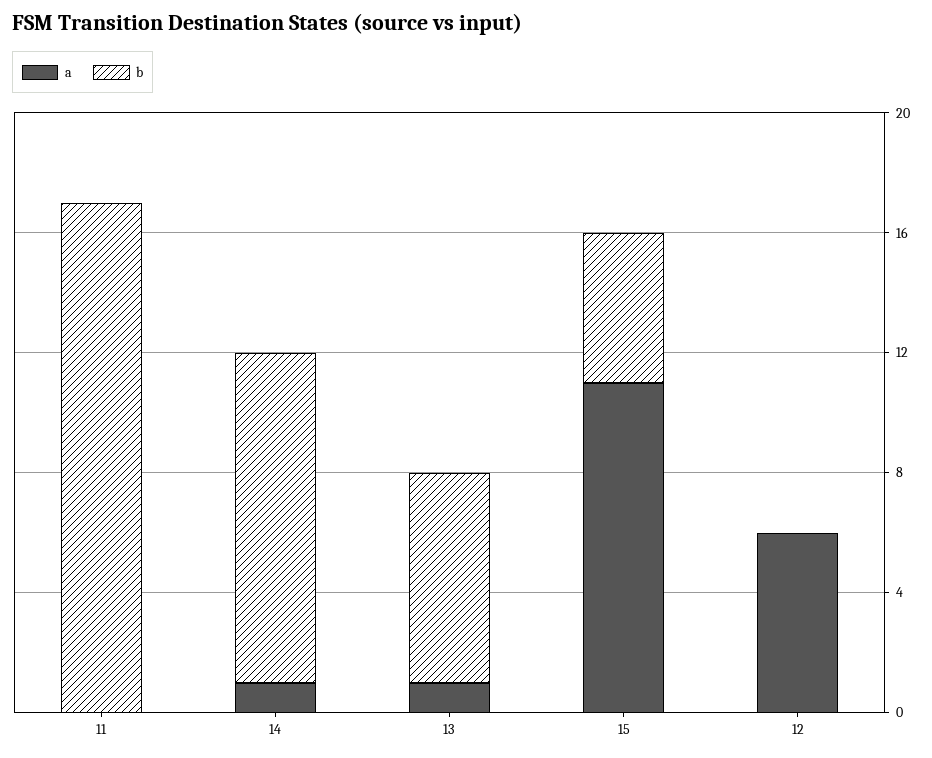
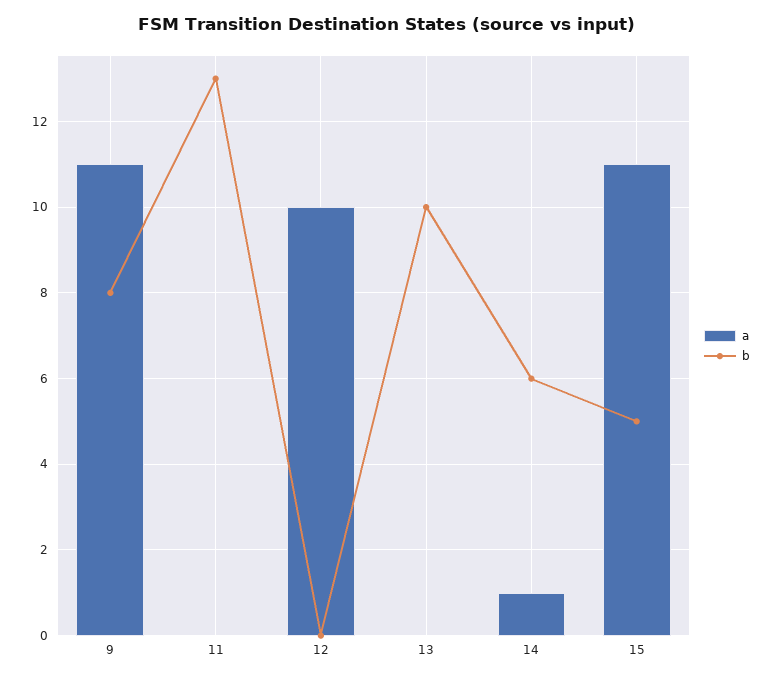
  {
    "a": {
      "11": 0,
      "14": 1,
-     "13": 1,
+     "13": 0,
      "15": 11,
-     "12": 6
+     "12": 10,
+     "9": 11
    },
    "b": {
-     "11": 17,
+     "11": 13,
-     "14": 11,
+     "14": 6,
-     "13": 7,
+     "13": 10,
      "15": 5,
-     "12": 0
+     "12": 0,
+     "9": 8
    }
  }

